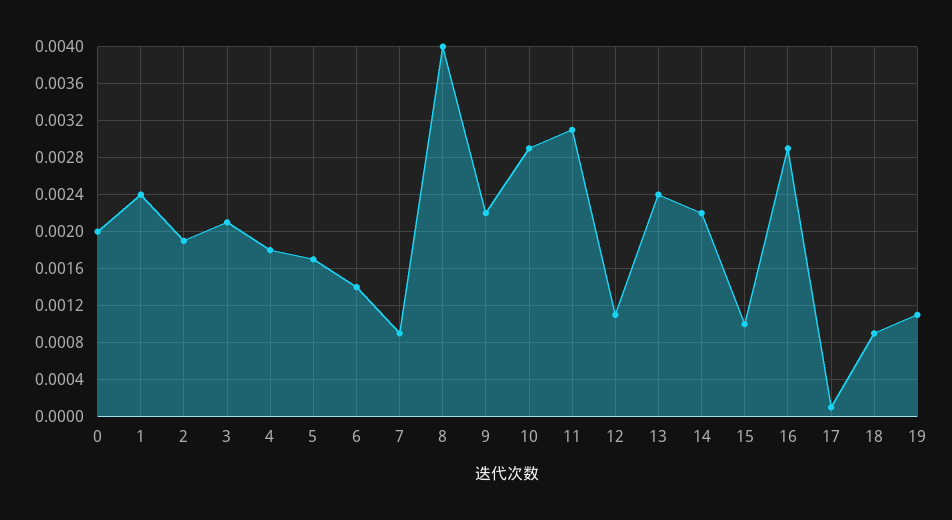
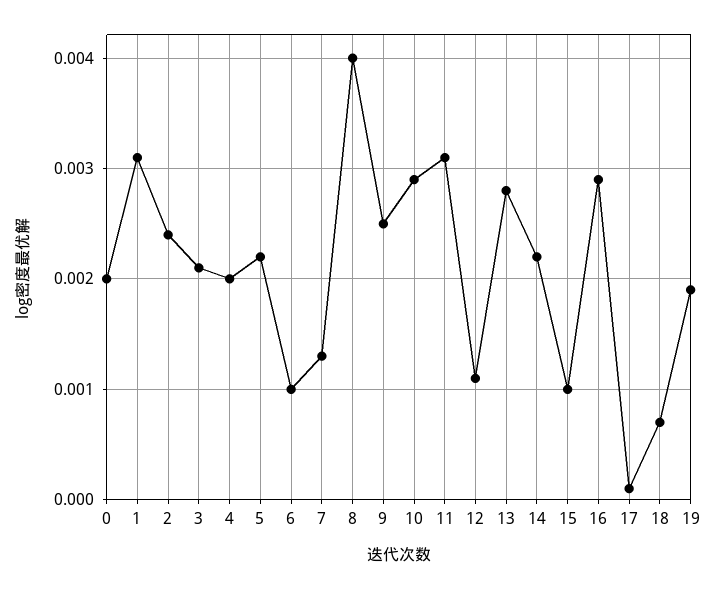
  {
    "0": 0.002,
-   "1": 0.0024,
+   "1": 0.0031,
-   "2": 0.0019,
+   "2": 0.0024,
    "3": 0.0021,
-   "4": 0.0018,
+   "4": 0.002,
-   "5": 0.0017,
+   "5": 0.0022,
-   "6": 0.0014,
+   "6": 0.001,
-   "7": 0.0009,
+   "7": 0.0013,
    "8": 0.004,
-   "9": 0.0022,
+   "9": 0.0025,
    "10": 0.0029,
    "11": 0.0031,
    "12": 0.0011,
-   "13": 0.0024,
+   "13": 0.0028,
    "14": 0.0022,
    "15": 0.001,
    "16": 0.0029,
    "17": 0.0001,
-   "18": 0.0009,
+   "18": 0.0007,
-   "19": 0.0011
+   "19": 0.0019
  }

